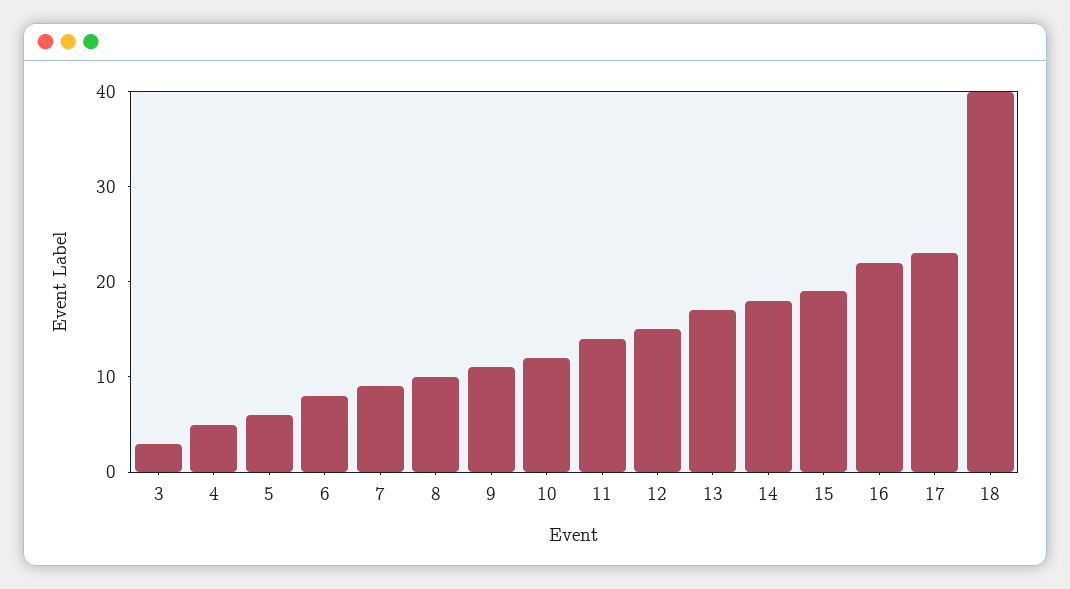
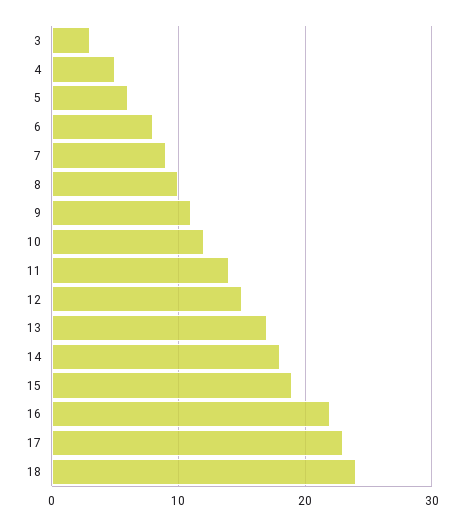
  {
    "3": 3,
    "4": 5,
    "5": 6,
    "6": 8,
    "7": 9,
    "8": 10,
    "9": 11,
    "10": 12,
    "11": 14,
    "12": 15,
    "13": 17,
    "14": 18,
    "15": 19,
    "16": 22,
    "17": 23,
-   "18": 40
+   "18": 24
  }

